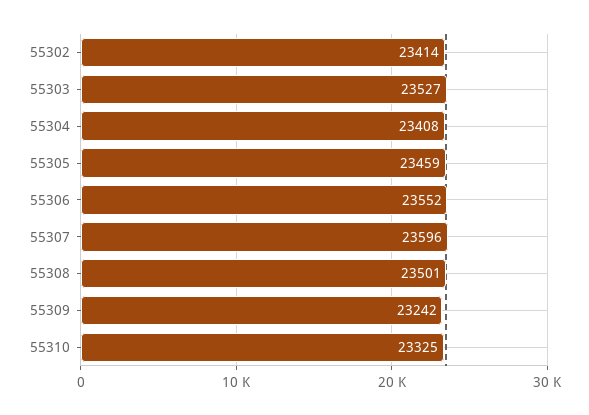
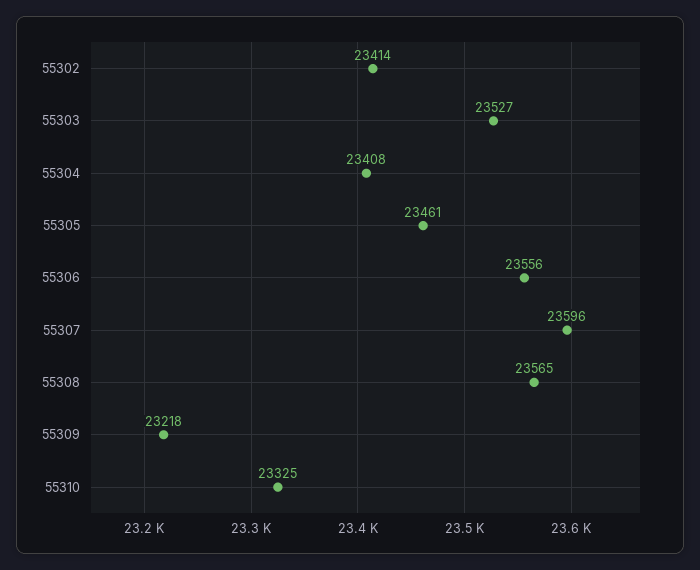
  {
    "55302": 23414,
    "55303": 23527,
    "55304": 23408,
-   "55305": 23459,
+   "55305": 23461,
-   "55306": 23552,
+   "55306": 23556,
    "55307": 23596,
-   "55308": 23501,
+   "55308": 23565,
-   "55309": 23242,
+   "55309": 23218,
    "55310": 23325
  }

